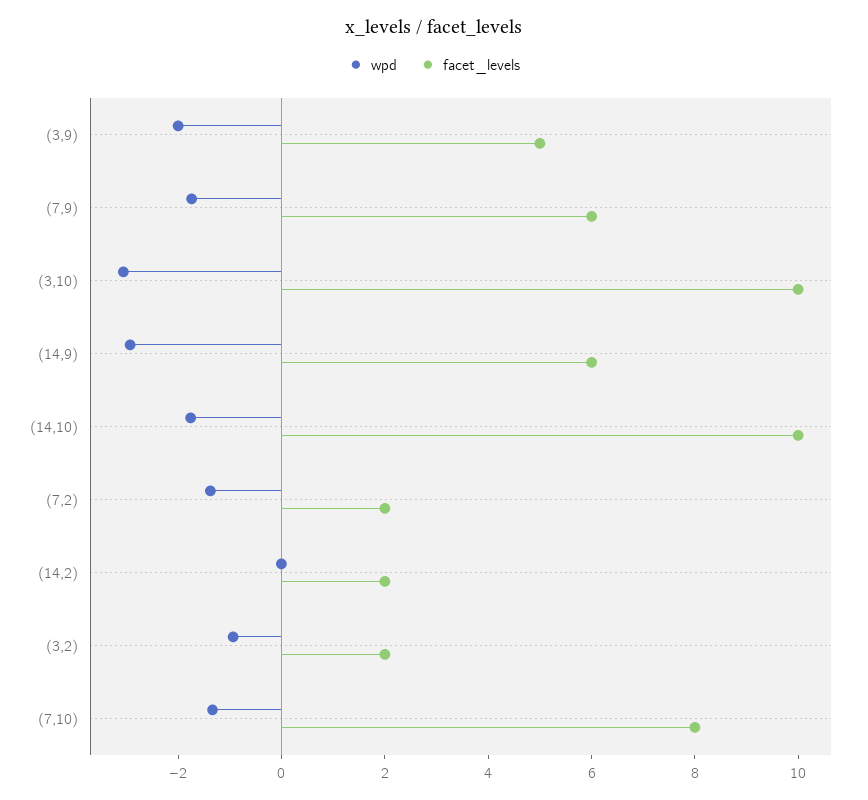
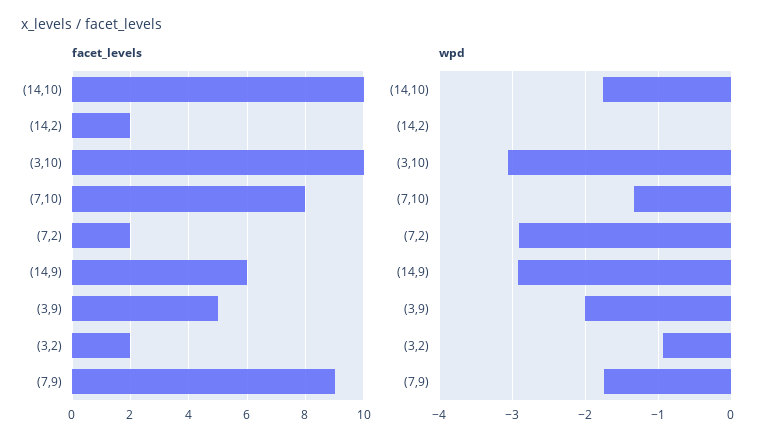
  {
    "wpd": {
      "(3,9)": -2,
      "(7,9)": -1.7,
      "(3,10)": -3.1,
      "(14,9)": -2.9,
      "(14,10)": -1.8,
-     "(7,2)": -1.5,
+     "(7,2)": -2.9,
      "(14,2)": 0,
      "(3,2)": -0.9,
      "(7,10)": -1.3
    },
    "facet_levels": {
      "(3,9)": 5,
-     "(7,9)": 6,
+     "(7,9)": 9,
      "(3,10)": 10,
      "(14,9)": 6,
      "(14,10)": 10,
      "(7,2)": 2,
      "(14,2)": 2,
      "(3,2)": 2,
      "(7,10)": 8
    }
  }

